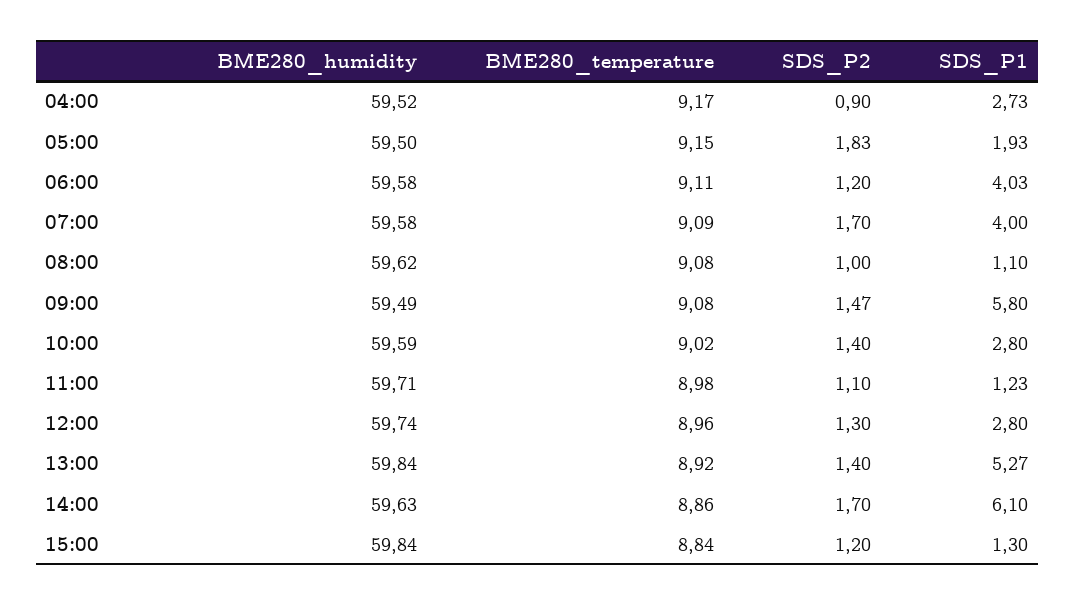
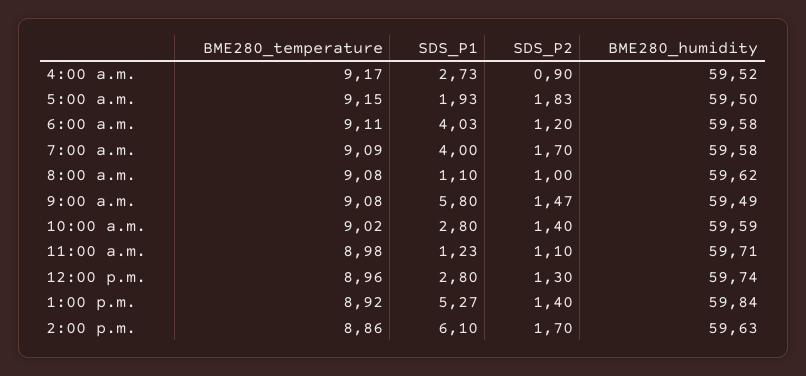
  {
    "BME280_humidity": {
      "04:00": 59.52,
      "05:00": 59.5,
      "06:00": 59.58,
      "07:00": 59.58,
      "08:00": 59.62,
      "09:00": 59.49,
      "10:00": 59.59,
      "11:00": 59.71,
      "12:00": 59.74,
      "13:00": 59.84,
-     "14:00": 59.63,
+     "14:00": 59.63
-     "15:00": 59.84
    },
    "BME280_temperature": {
      "04:00": 9.17,
      "05:00": 9.15,
      "06:00": 9.11,
      "07:00": 9.09,
      "08:00": 9.08,
      "09:00": 9.08,
      "10:00": 9.02,
      "11:00": 8.98,
      "12:00": 8.96,
      "13:00": 8.92,
-     "14:00": 8.86,
+     "14:00": 8.86
-     "15:00": 8.84
    },
    "SDS_P2": {
      "04:00": 0.9,
      "05:00": 1.83,
      "06:00": 1.2,
      "07:00": 1.7,
      "08:00": 1,
      "09:00": 1.47,
      "10:00": 1.4,
      "11:00": 1.1,
      "12:00": 1.3,
      "13:00": 1.4,
-     "14:00": 1.7,
+     "14:00": 1.7
-     "15:00": 1.2
    },
    "SDS_P1": {
      "04:00": 2.73,
      "05:00": 1.93,
      "06:00": 4.03,
      "07:00": 4,
      "08:00": 1.1,
      "09:00": 5.8,
      "10:00": 2.8,
      "11:00": 1.23,
      "12:00": 2.8,
      "13:00": 5.27,
-     "14:00": 6.1,
+     "14:00": 6.1
-     "15:00": 1.3
    }
  }

